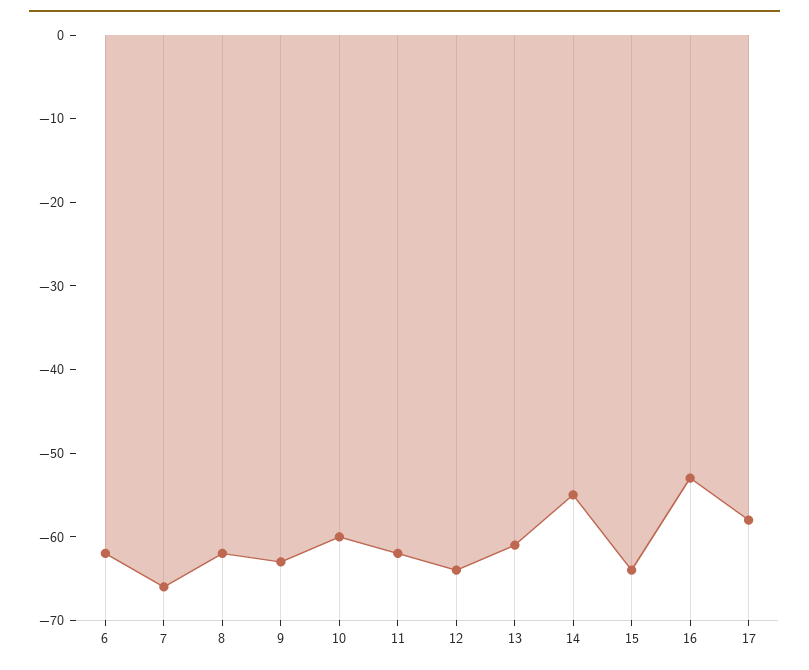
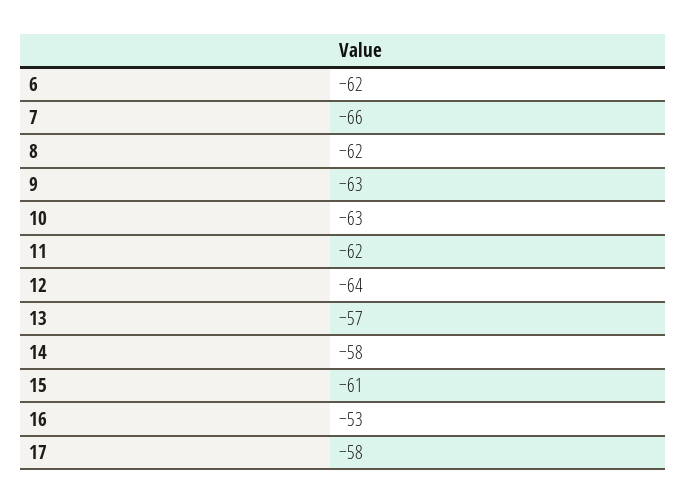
  {
    "6": -62,
    "7": -66,
    "8": -62,
    "9": -63,
-   "10": -60,
+   "10": -63,
    "11": -62,
    "12": -64,
-   "13": -61,
+   "13": -57,
-   "14": -55,
+   "14": -58,
-   "15": -64,
+   "15": -61,
    "16": -53,
    "17": -58
  }

